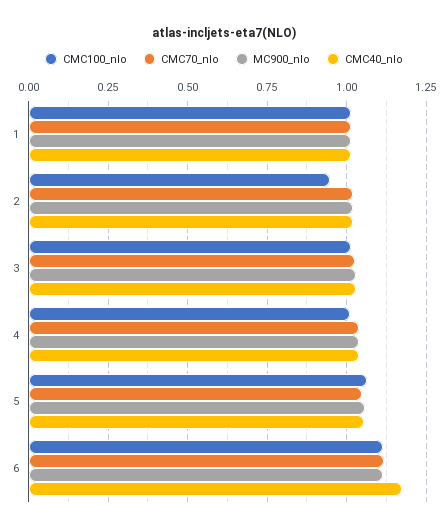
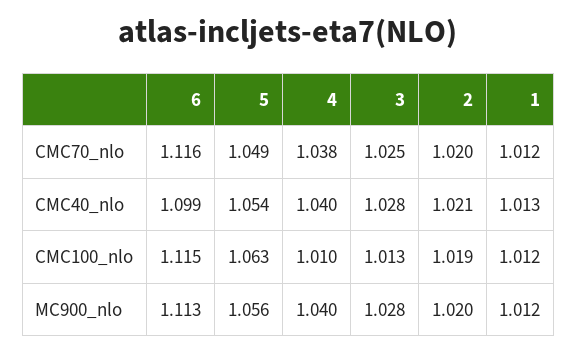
  {
    "CMC100_nlo": {
      "1": 1.012,
-     "2": 0.95,
+     "2": 1.019,
      "3": 1.013,
      "4": 1.01,
      "5": 1.063,
      "6": 1.115
    },
    "CMC70_nlo": {
      "1": 1.012,
      "2": 1.02,
      "3": 1.025,
      "4": 1.038,
      "5": 1.049,
      "6": 1.116
    },
    "MC900_nlo": {
      "1": 1.012,
      "2": 1.02,
      "3": 1.028,
      "4": 1.04,
      "5": 1.056,
      "6": 1.113
    },
    "CMC40_nlo": {
      "1": 1.013,
      "2": 1.021,
      "3": 1.028,
      "4": 1.04,
      "5": 1.054,
-     "6": 1.175
+     "6": 1.099
    }
  }

